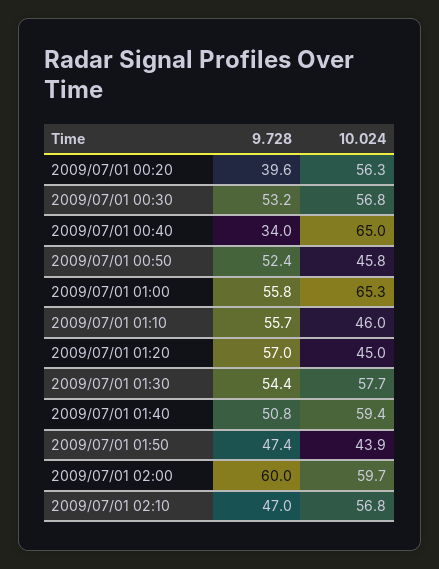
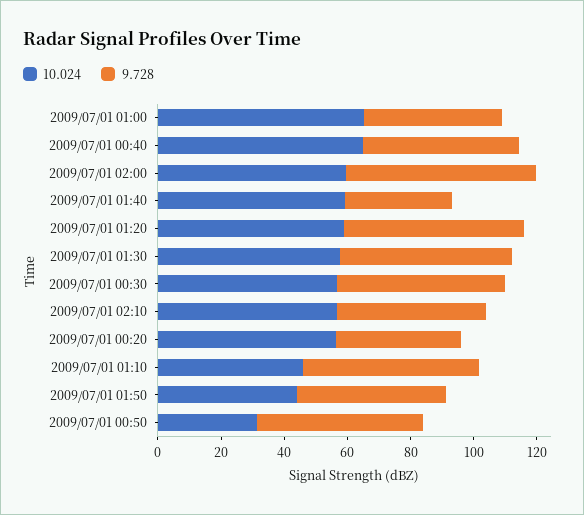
  {
    "9.728": {
      "2009/07/01 00:20": 39.6,
      "2009/07/01 00:30": 53.2,
-     "2009/07/01 00:40": 34,
+     "2009/07/01 00:40": 50,
      "2009/07/01 00:50": 52.4,
-     "2009/07/01 01:00": 55.8,
+     "2009/07/01 01:00": 45,
      "2009/07/01 01:10": 55.7,
      "2009/07/01 01:20": 57,
      "2009/07/01 01:30": 54.4,
-     "2009/07/01 01:40": 50.8,
+     "2009/07/01 01:40": 35,
      "2009/07/01 01:50": 47.4,
      "2009/07/01 02:00": 60,
      "2009/07/01 02:10": 47
    },
    "10.024": {
      "2009/07/01 00:20": 56.3,
      "2009/07/01 00:30": 56.8,
      "2009/07/01 00:40": 65,
-     "2009/07/01 00:50": 45.8,
+     "2009/07/01 00:50": 30,
      "2009/07/01 01:00": 65.3,
      "2009/07/01 01:10": 46,
-     "2009/07/01 01:20": 45,
+     "2009/07/01 01:20": 60,
      "2009/07/01 01:30": 57.7,
      "2009/07/01 01:40": 59.4,
      "2009/07/01 01:50": 43.9,
      "2009/07/01 02:00": 59.7,
      "2009/07/01 02:10": 56.8
    }
  }

